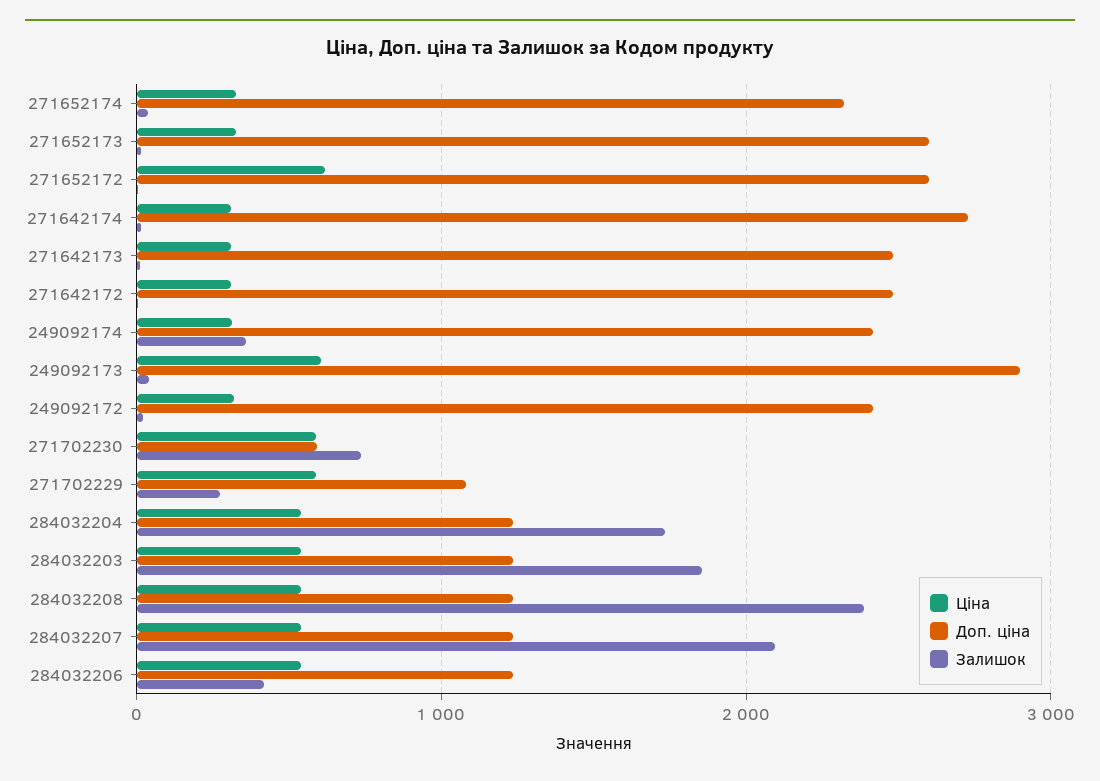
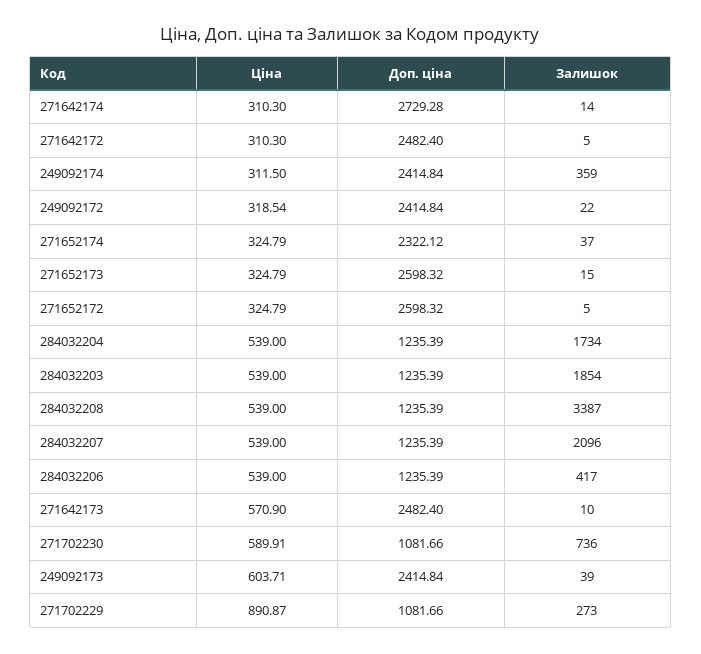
  {
    "Ціна": {
      "271652174": 324.79,
      "271652173": 324.79,
-     "271652172": 600,
+     "271652172": 324.79,
      "271642174": 310.3,
-     "271642173": 300,
+     "271642173": 570.9,
      "271642172": 310.3,
      "249092174": 311.5,
      "249092173": 603.71,
      "249092172": 318.54,
      "271702230": 589.91,
-     "271702229": 600,
+     "271702229": 890.87,
      "284032204": 539,
      "284032203": 539,
      "284032208": 539,
      "284032207": 539,
      "284032206": 539
    },
    "Доп. ціна": {
      "271652174": 2322.12,
      "271652173": 2598.32,
      "271652172": 2598.32,
      "271642174": 2729.28,
      "271642173": 2482.4,
      "271642172": 2482.4,
      "249092174": 2414.84,
-     "249092173": 2900,
+     "249092173": 2414.84,
      "249092172": 2414.84,
-     "271702230": 600,
+     "271702230": 1081.66,
      "271702229": 1081.66,
      "284032204": 1235.39,
      "284032203": 1235.39,
      "284032208": 1235.39,
      "284032207": 1235.39,
      "284032206": 1235.39
    },
    "Залишок": {
      "271652174": 37,
      "271652173": 15,
      "271652172": 5,
      "271642174": 14,
      "271642173": 10,
      "271642172": 5,
      "249092174": 359,
      "249092173": 39,
      "249092172": 22,
      "271702230": 736,
      "271702229": 273,
      "284032204": 1734,
      "284032203": 1854,
-     "284032208": 2400,
+     "284032208": 3387,
      "284032207": 2096,
      "284032206": 417
    }
  }

